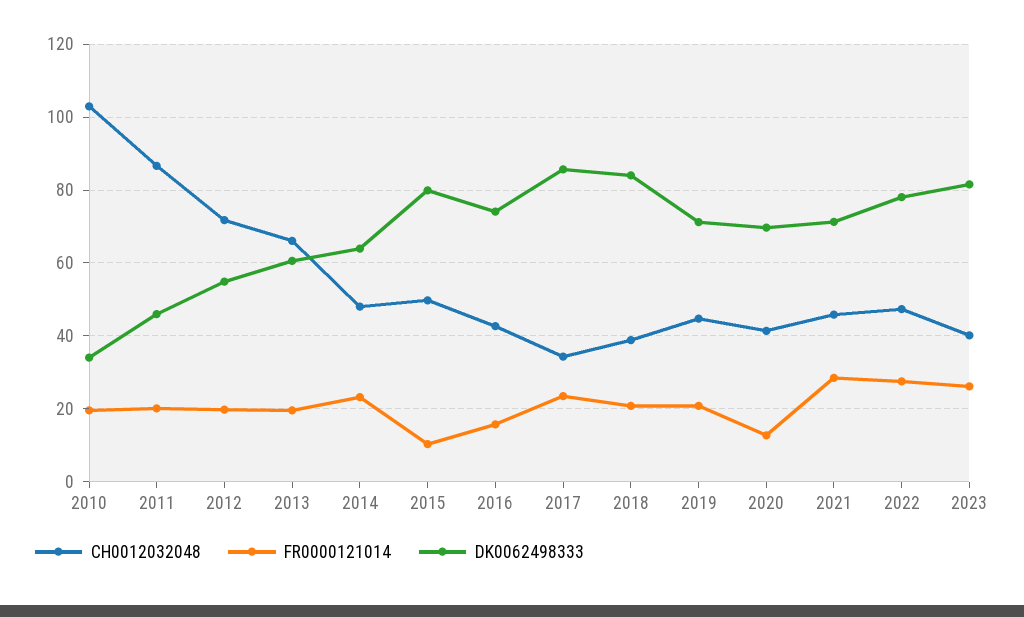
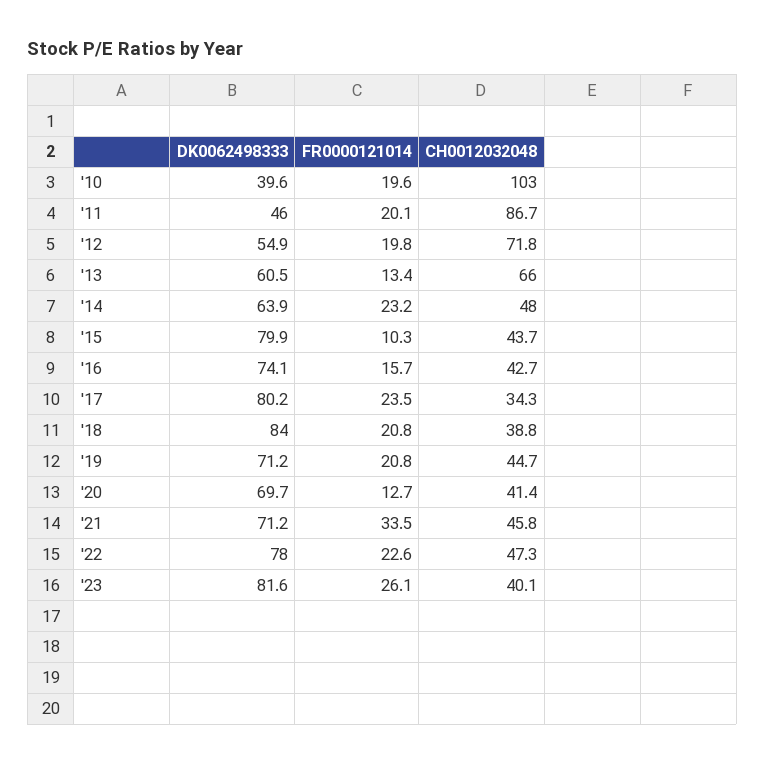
  {
    "CH0012032048": {
      "2010": 103,
      "2011": 86.7,
      "2012": 71.8,
      "2013": 66,
      "2014": 48,
-     "2015": 50,
+     "2015": 43.7,
      "2016": 42.7,
      "2017": 34.3,
      "2018": 38.8,
      "2019": 44.7,
      "2020": 41.4,
      "2021": 45.8,
      "2022": 47.3,
      "2023": 40.1
    },
    "FR0000121014": {
      "2010": 19.6,
      "2011": 20.1,
      "2012": 19.8,
-     "2013": 20,
+     "2013": 13.4,
      "2014": 23.2,
      "2015": 10.3,
      "2016": 15.7,
      "2017": 23.5,
      "2018": 20.8,
      "2019": 20.8,
      "2020": 12.7,
-     "2021": 28,
+     "2021": 33.5,
-     "2022": 28,
+     "2022": 22.6,
      "2023": 26.1
    },
    "DK0062498333": {
-     "2010": 34,
+     "2010": 39.6,
      "2011": 46,
      "2012": 54.9,
      "2013": 60.5,
      "2014": 63.9,
      "2015": 79.9,
      "2016": 74.1,
-     "2017": 86,
+     "2017": 80.2,
      "2018": 84,
      "2019": 71.2,
      "2020": 69.7,
      "2021": 71.2,
      "2022": 78,
      "2023": 81.6
    }
  }

